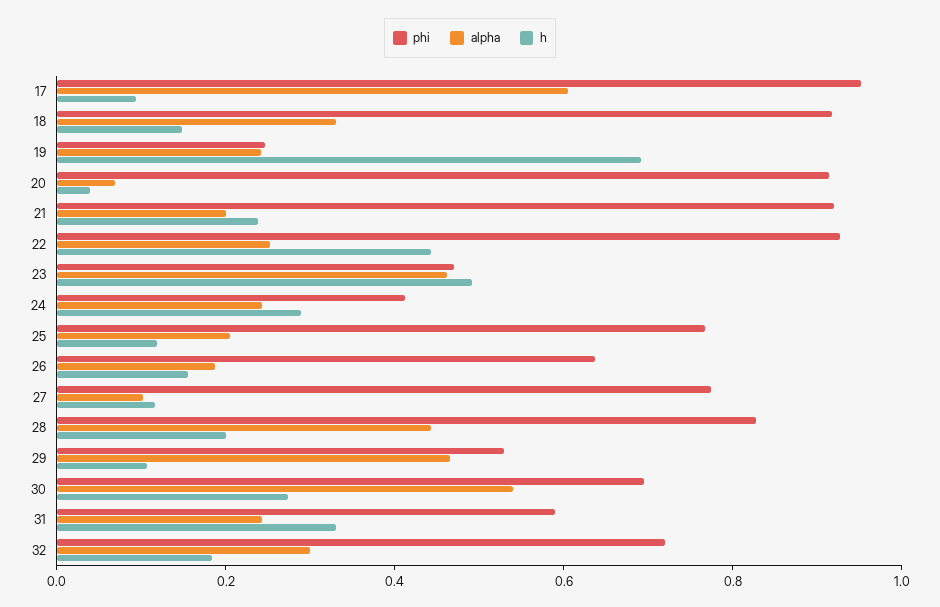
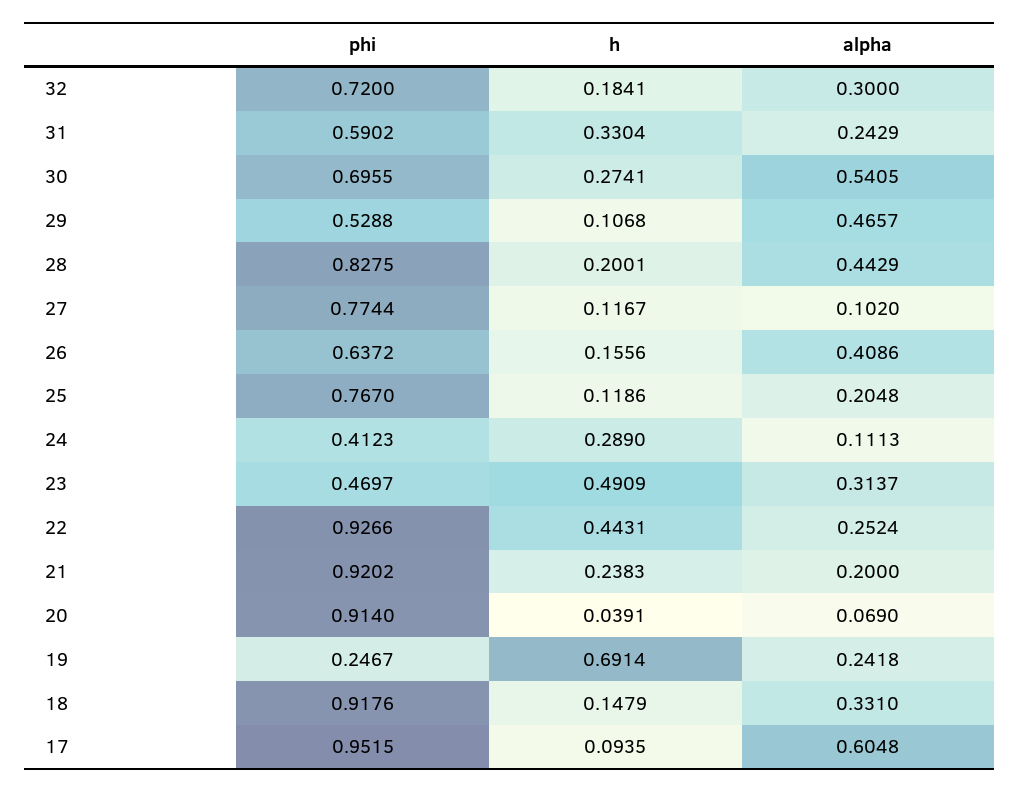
  {
    "phi": {
      "17": 0.9515,
      "18": 0.9176,
      "19": 0.2467,
      "20": 0.914,
      "21": 0.9202,
      "22": 0.9266,
      "23": 0.4697,
      "24": 0.4123,
      "25": 0.767,
      "26": 0.6372,
      "27": 0.7744,
      "28": 0.8275,
      "29": 0.5288,
      "30": 0.6955,
      "31": 0.5902,
      "32": 0.72
    },
    "alpha": {
      "17": 0.6048,
      "18": 0.331,
      "19": 0.2418,
      "20": 0.069,
      "21": 0.2,
      "22": 0.2524,
-     "23": 0.45,
+     "23": 0.3137,
-     "24": 0.25,
+     "24": 0.1113,
      "25": 0.2048,
-     "26": 0.2,
+     "26": 0.4086,
      "27": 0.102,
      "28": 0.4429,
      "29": 0.4657,
      "30": 0.5405,
      "31": 0.2429,
      "32": 0.3
    },
    "h": {
      "17": 0.0935,
      "18": 0.1479,
      "19": 0.6914,
      "20": 0.0391,
      "21": 0.2383,
      "22": 0.4431,
      "23": 0.4909,
      "24": 0.289,
      "25": 0.1186,
      "26": 0.1556,
      "27": 0.1167,
      "28": 0.2001,
      "29": 0.1068,
      "30": 0.2741,
      "31": 0.3304,
      "32": 0.1841
    }
  }

